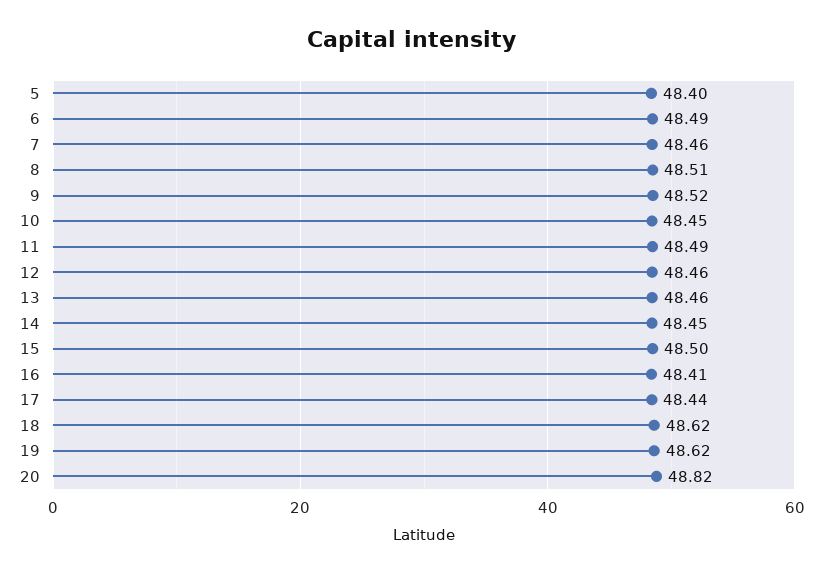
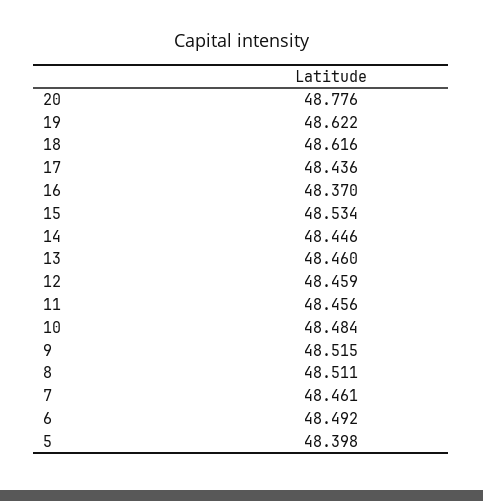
  {
    "5": 48.398,
    "6": 48.492,
    "7": 48.461,
    "8": 48.511,
    "9": 48.515,
-   "10": 48.45,
+   "10": 48.484,
-   "11": 48.49,
+   "11": 48.456,
    "12": 48.459,
    "13": 48.46,
    "14": 48.446,
-   "15": 48.5,
+   "15": 48.534,
-   "16": 48.41,
+   "16": 48.37,
    "17": 48.436,
    "18": 48.616,
    "19": 48.622,
-   "20": 48.82
+   "20": 48.776
  }

